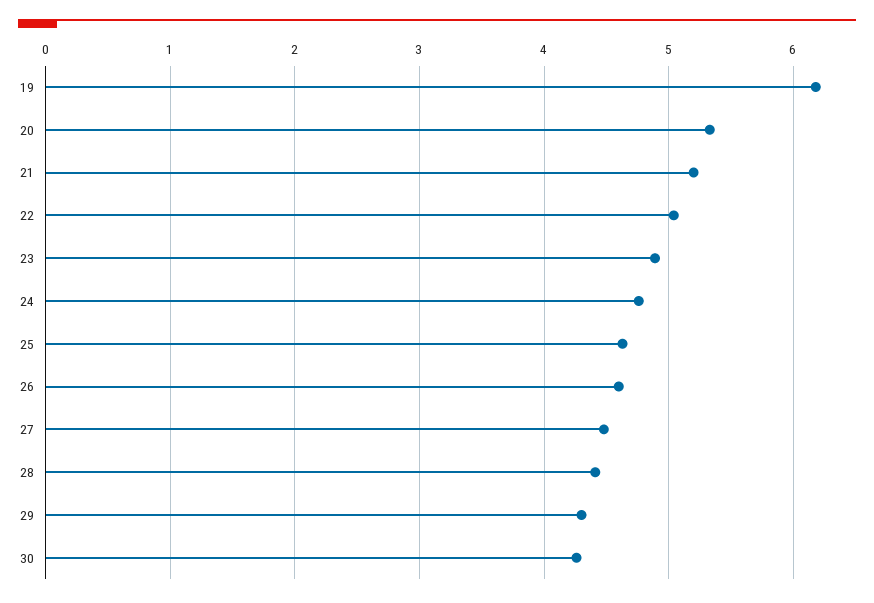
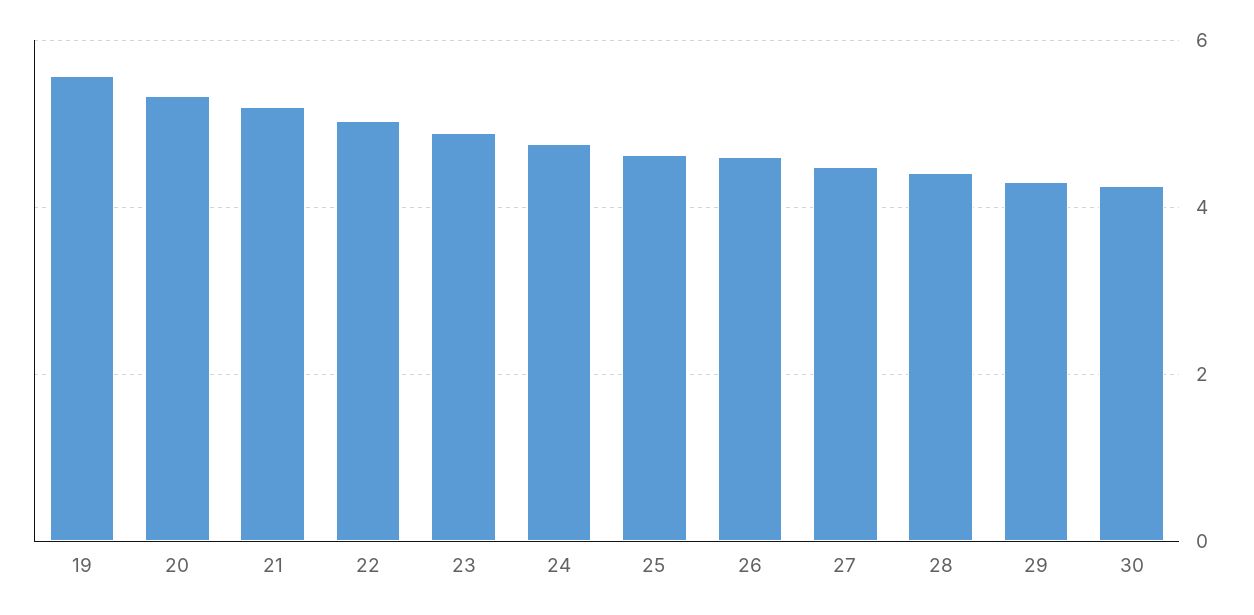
  {
-   "19": 6.2,
+   "19": 5.6,
    "20": 5.3,
    "21": 5.2,
    "22": 5,
    "23": 4.9,
    "24": 4.8,
    "25": 4.6,
    "26": 4.6,
    "27": 4.5,
    "28": 4.4,
    "29": 4.3,
    "30": 4.3
  }

